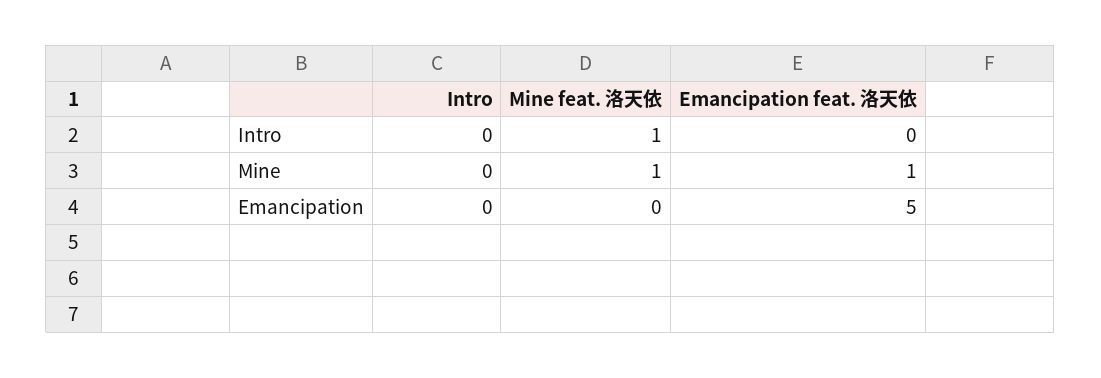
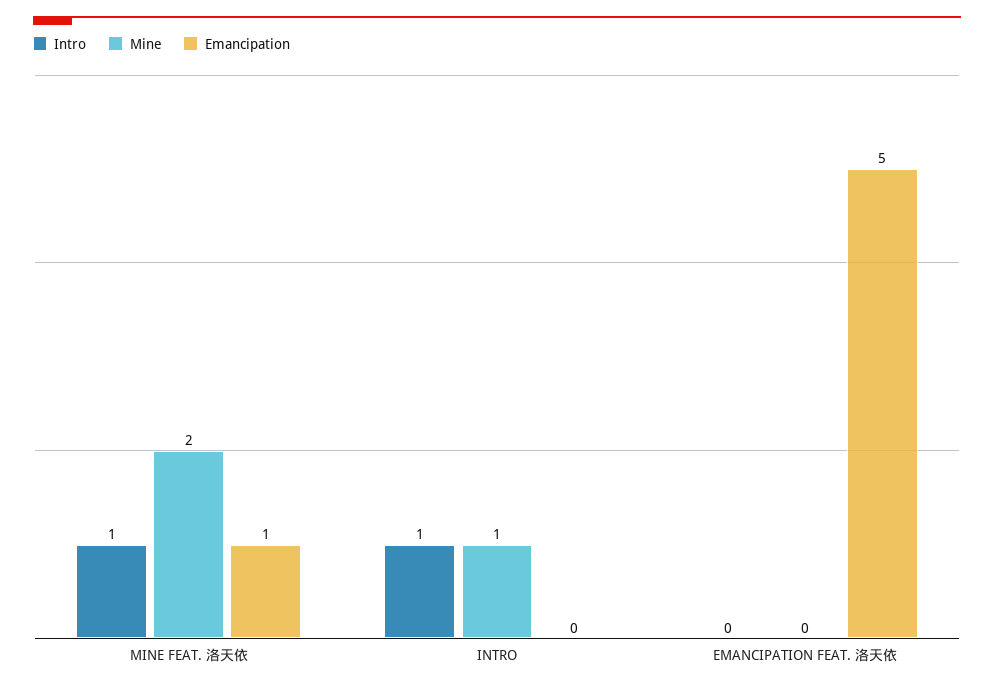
  {
    "Intro": {
-     "Intro": 0,
+     "Intro": 1,
      "Mine feat. 洛天依": 1,
      "Emancipation feat. 洛天依": 0
    },
    "Mine": {
-     "Intro": 0,
+     "Intro": 1,
-     "Mine feat. 洛天依": 1,
+     "Mine feat. 洛天依": 2,
-     "Emancipation feat. 洛天依": 1
+     "Emancipation feat. 洛天依": 0
    },
    "Emancipation": {
      "Intro": 0,
-     "Mine feat. 洛天依": 0,
+     "Mine feat. 洛天依": 1,
      "Emancipation feat. 洛天依": 5
    }
  }

